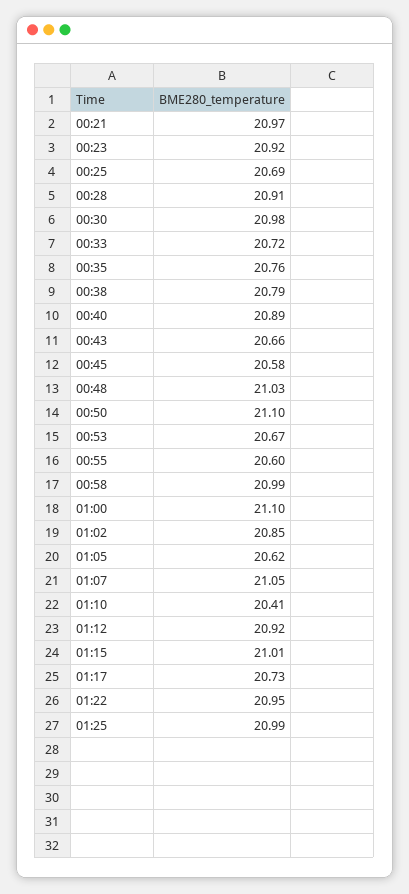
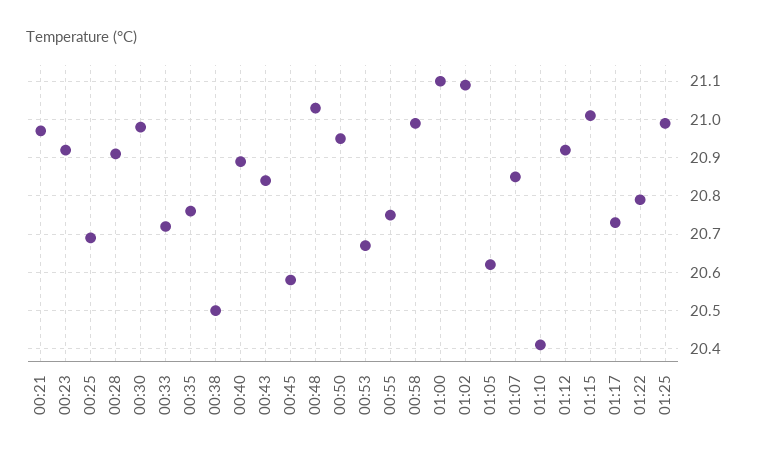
  {
    "00:21": 20.97,
    "00:23": 20.92,
    "00:25": 20.69,
    "00:28": 20.91,
    "00:30": 20.98,
    "00:33": 20.72,
    "00:35": 20.76,
-   "00:38": 20.79,
+   "00:38": 20.5,
    "00:40": 20.89,
-   "00:43": 20.66,
+   "00:43": 20.85,
    "00:45": 20.58,
    "00:48": 21.03,
-   "00:50": 21.1,
+   "00:50": 20.95,
    "00:53": 20.67,
-   "00:55": 20.6,
+   "00:55": 20.75,
    "00:58": 20.99,
    "01:00": 21.1,
-   "01:02": 20.85,
+   "01:02": 21.1,
    "01:05": 20.62,
-   "01:07": 21.05,
+   "01:07": 20.85,
    "01:10": 20.41,
    "01:12": 20.92,
    "01:15": 21.01,
    "01:17": 20.73,
-   "01:22": 20.95,
+   "01:22": 20.8,
    "01:25": 20.99
  }

